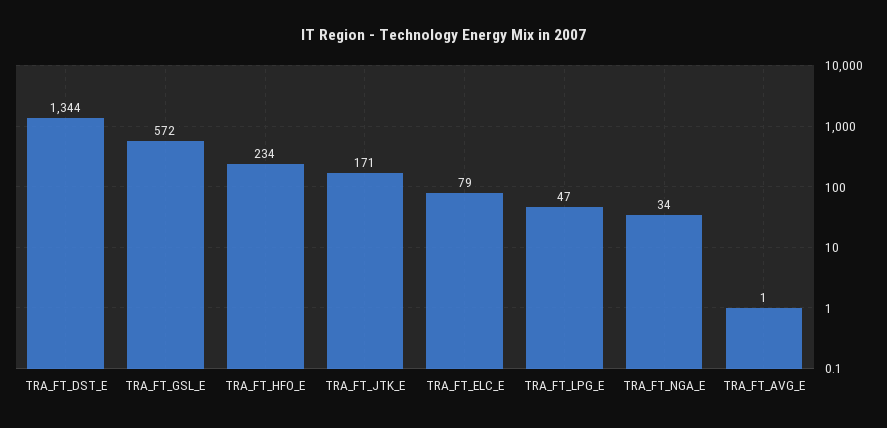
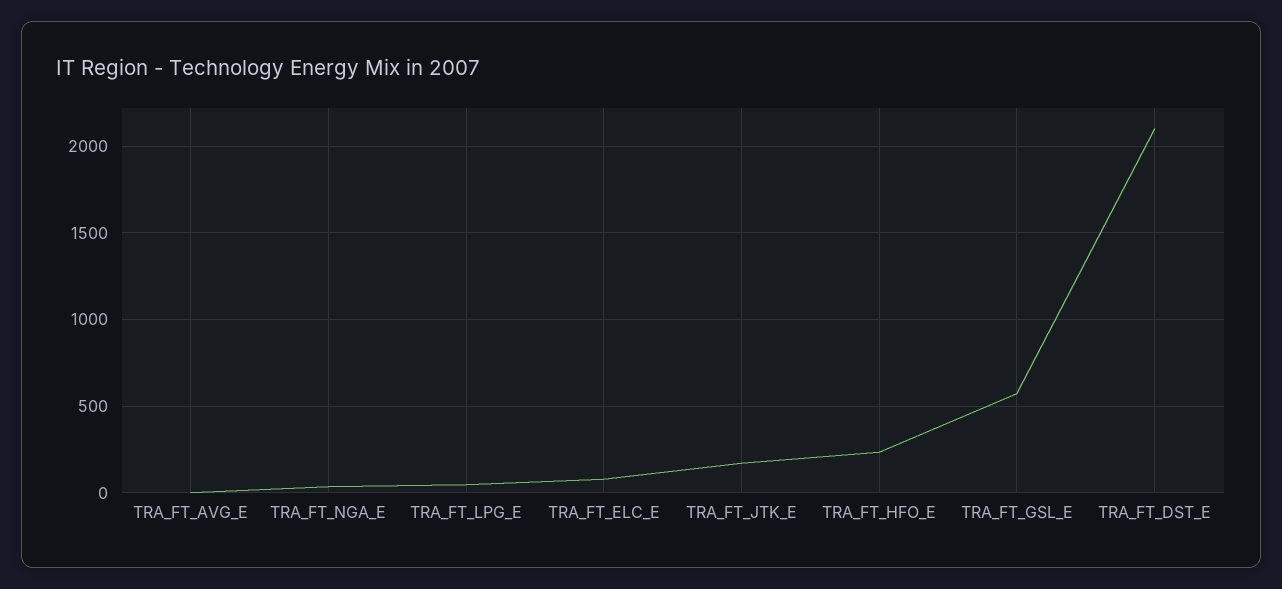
  {
-   "TRA_FT_DST_E": 1344,
+   "TRA_FT_DST_E": 2100,
    "TRA_FT_GSL_E": 572,
    "TRA_FT_HFO_E": 234,
    "TRA_FT_JTK_E": 171,
    "TRA_FT_ELC_E": 79,
    "TRA_FT_LPG_E": 47,
    "TRA_FT_NGA_E": 34,
    "TRA_FT_AVG_E": 1
  }

